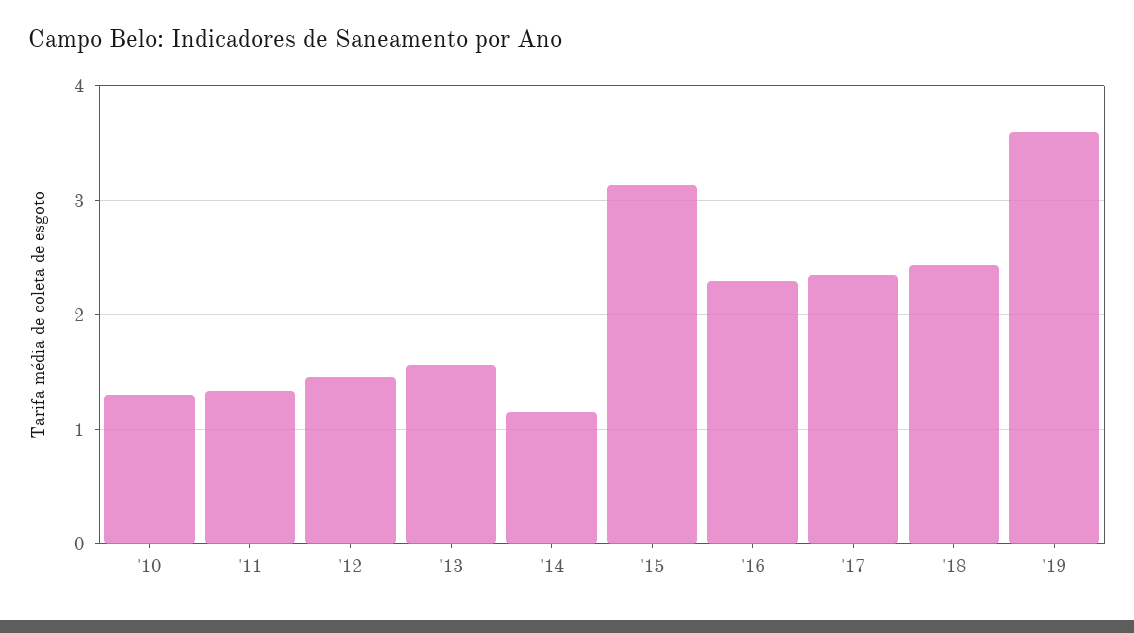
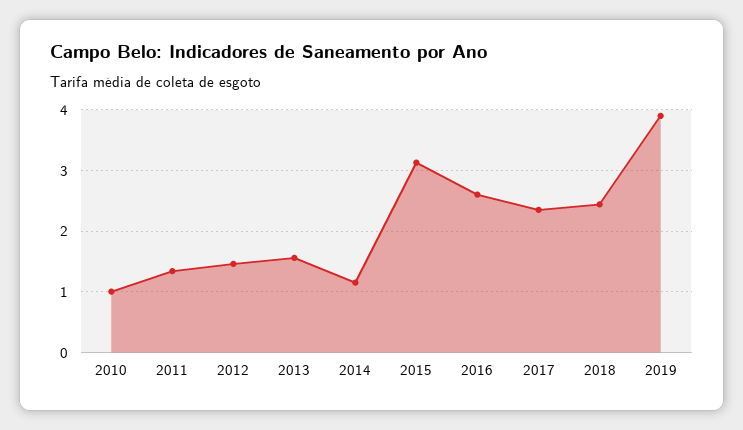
  {
-   "'10": 1.3,
+   "'10": 1,
    "'11": 1.3,
    "'12": 1.5,
    "'13": 1.6,
    "'14": 1.2,
    "'15": 3.1,
-   "'16": 2.3,
+   "'16": 2.6,
    "'17": 2.4,
    "'18": 2.4,
-   "'19": 3.6
+   "'19": 3.9
  }

